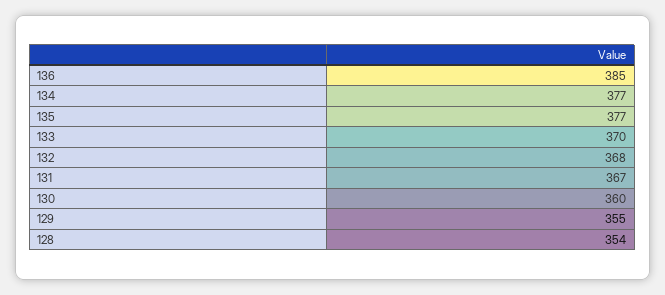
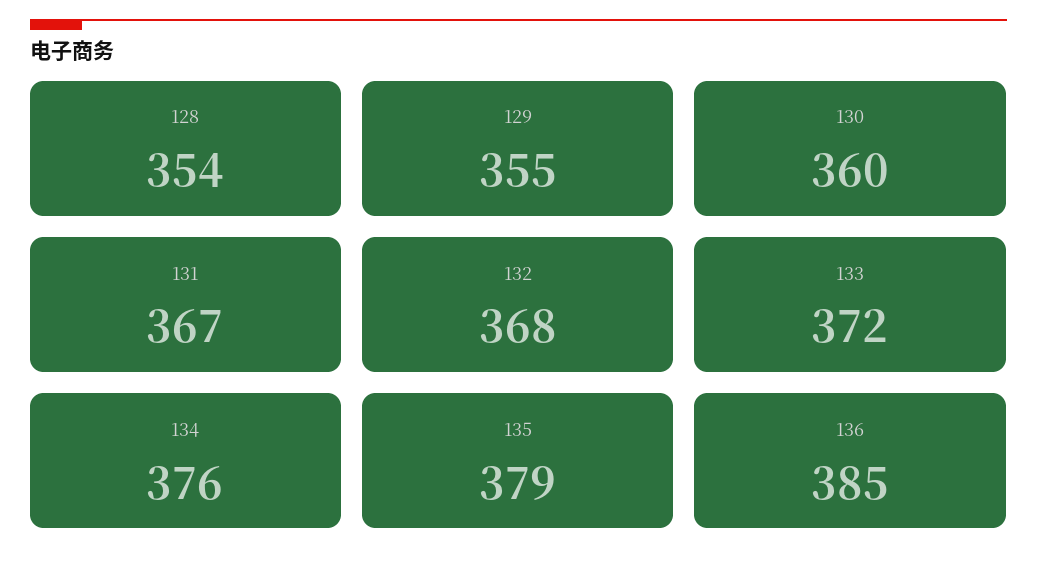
  {
    "136": 385,
-   "134": 377,
+   "134": 376,
-   "135": 377,
+   "135": 379,
-   "133": 370,
+   "133": 372,
    "132": 368,
    "131": 367,
    "130": 360,
    "129": 355,
    "128": 354
  }

